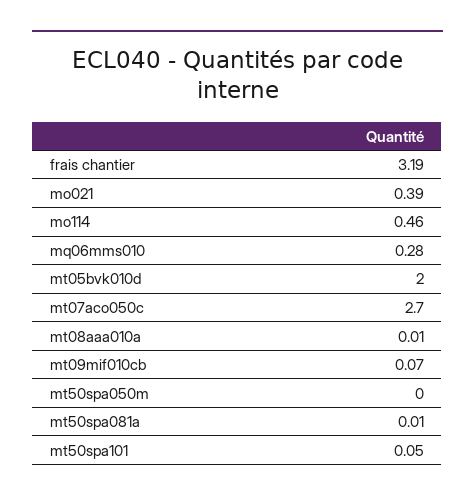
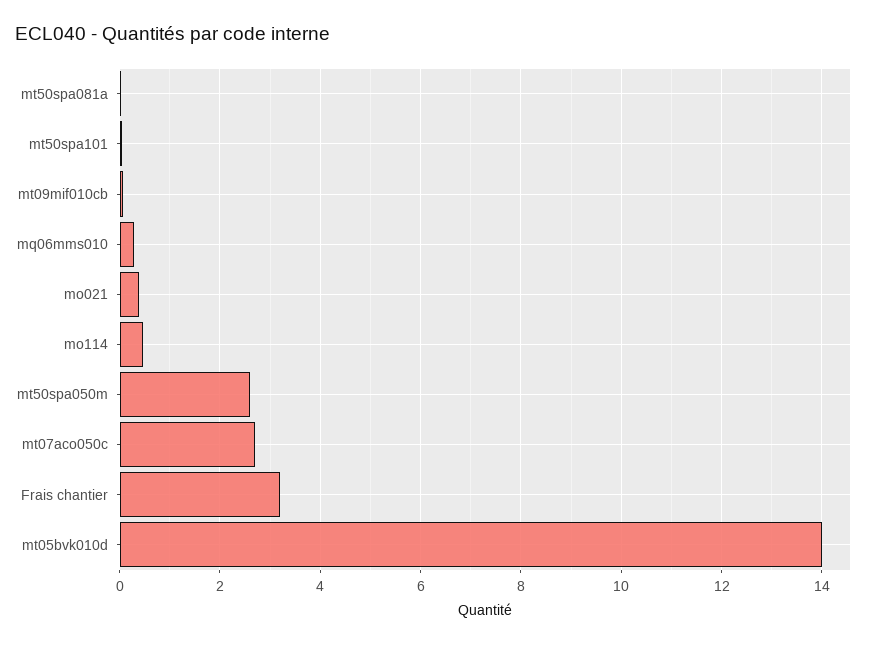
  {
    "frais chantier": 3.19,
    "mo021": 0.39,
    "mo114": 0.46,
    "mq06mms010": 0.28,
-   "mt05bvk010d": 2,
+   "mt05bvk010d": 14,
    "mt07aco050c": 2.7,
-   "mt08aaa010a": 0.01,
    "mt09mif010cb": 0.07,
-   "mt50spa050m": 0,
+   "mt50spa050m": 2.6,
    "mt50spa081a": 0.01,
    "mt50spa101": 0.05
  }

